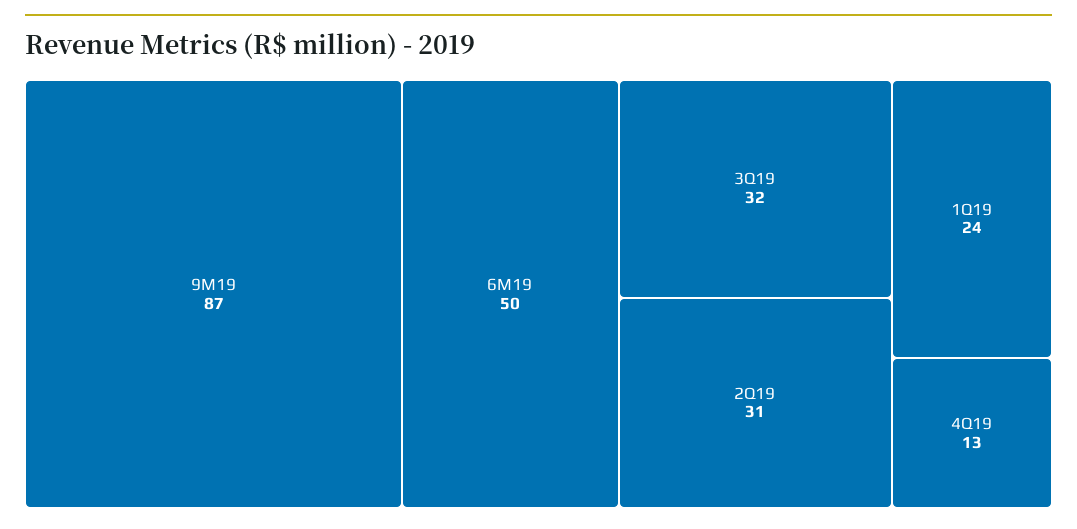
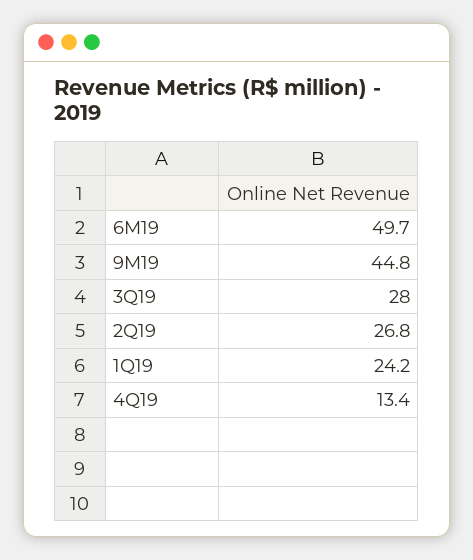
  {
-   "9M19": 87,
+   "9M19": 44.8,
    "6M19": 49.7,
-   "3Q19": 32,
+   "3Q19": 28,
-   "2Q19": 31,
+   "2Q19": 26.8,
    "1Q19": 24.2,
    "4Q19": 13.4
  }

